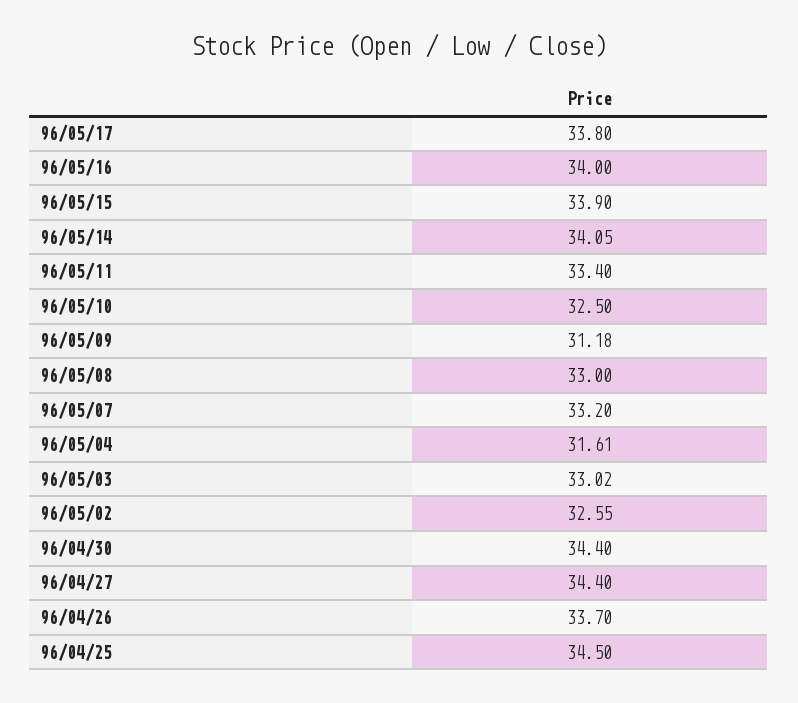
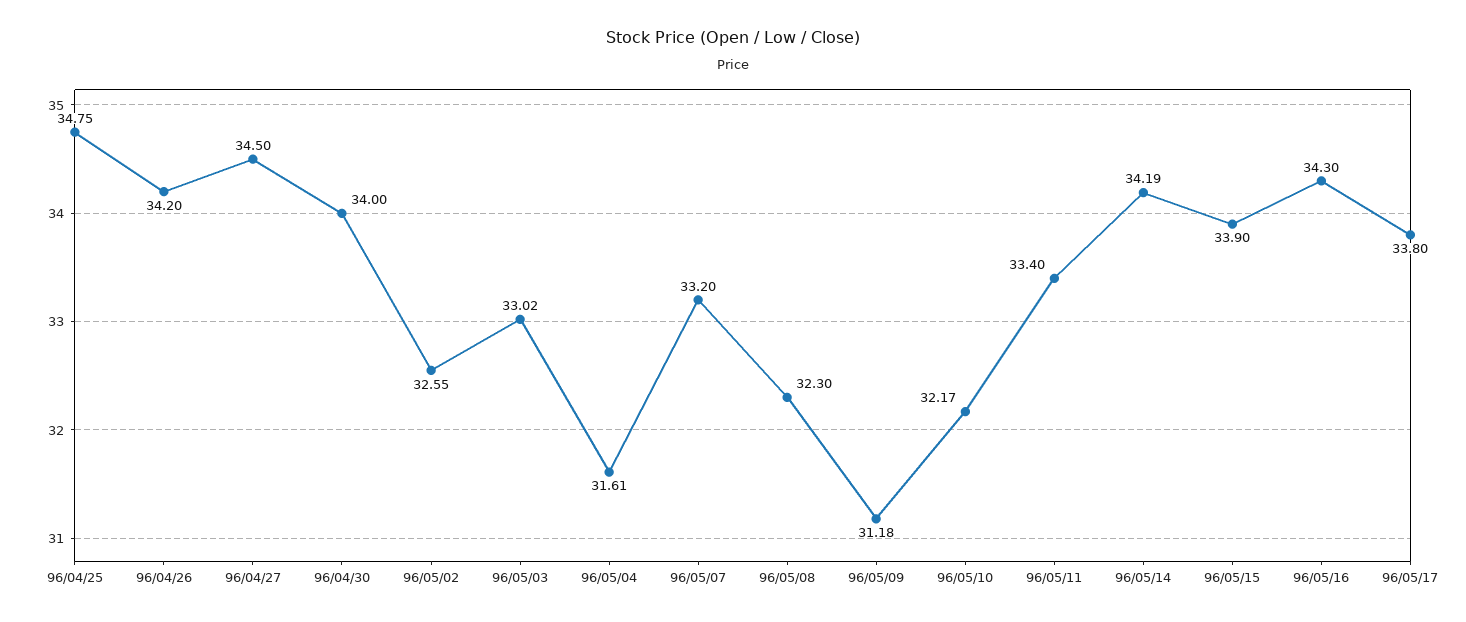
  {
    "96/05/17": 33.8,
-   "96/05/16": 34,
+   "96/05/16": 34.3,
    "96/05/15": 33.9,
-   "96/05/14": 34.05,
+   "96/05/14": 34.19,
    "96/05/11": 33.4,
-   "96/05/10": 32.5,
+   "96/05/10": 32.17,
    "96/05/09": 31.18,
-   "96/05/08": 33,
+   "96/05/08": 32.3,
    "96/05/07": 33.2,
    "96/05/04": 31.61,
    "96/05/03": 33.02,
    "96/05/02": 32.55,
-   "96/04/30": 34.4,
+   "96/04/30": 34,
-   "96/04/27": 34.4,
+   "96/04/27": 34.5,
-   "96/04/26": 33.7,
+   "96/04/26": 34.2,
-   "96/04/25": 34.5
+   "96/04/25": 34.75
  }

